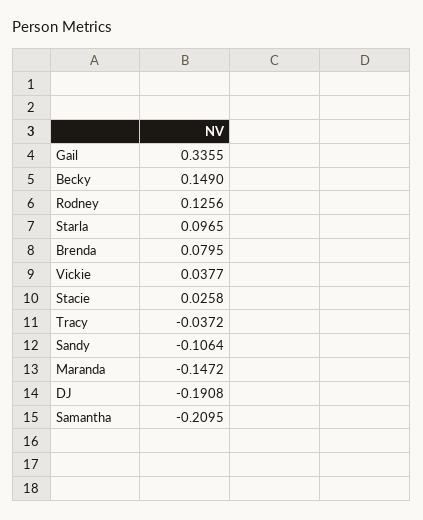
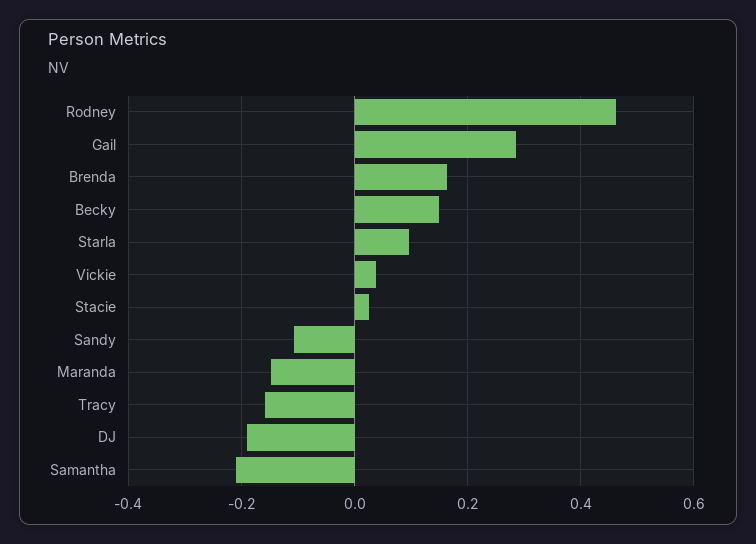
  {
-   "Gail": 0.3355,
+   "Gail": 0.28,
    "Becky": 0.149,
-   "Rodney": 0.1256,
+   "Rodney": 0.46,
    "Starla": 0.0965,
-   "Brenda": 0.0795,
+   "Brenda": 0.16,
    "Vickie": 0.0377,
    "Stacie": 0.0258,
-   "Tracy": -0.0372,
+   "Tracy": -0.16,
    "Sandy": -0.1064,
    "Maranda": -0.1472,
    "DJ": -0.1908,
    "Samantha": -0.2095
  }

